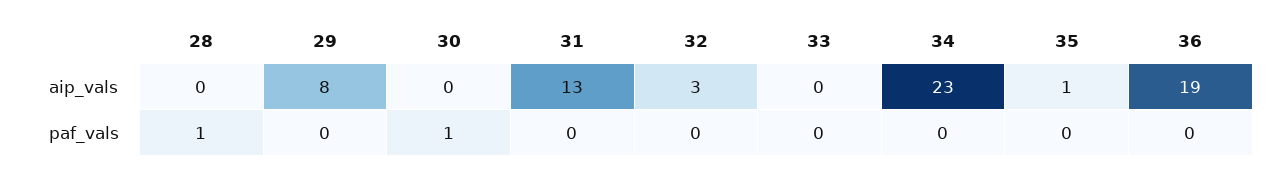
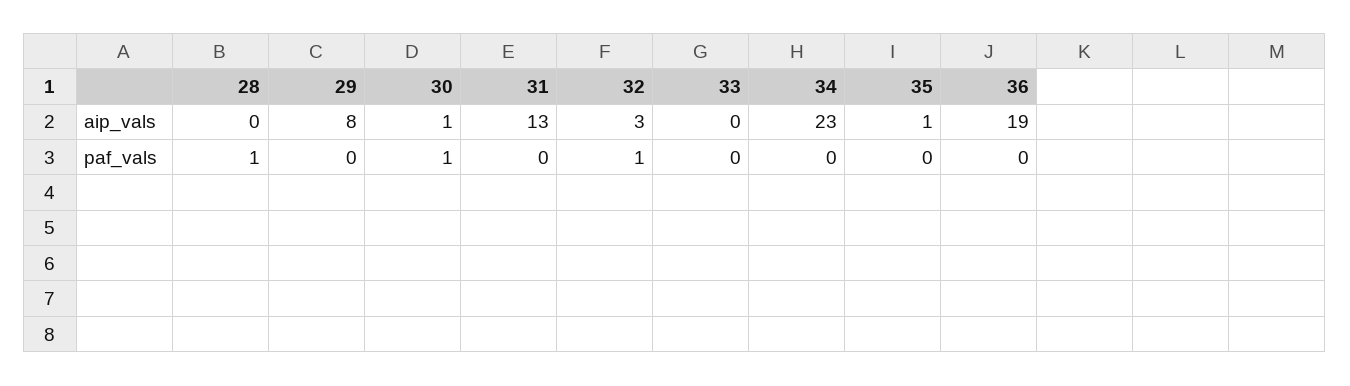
  {
    "28": {
      "aip_vals": 0,
      "paf_vals": 1
    },
    "29": {
      "aip_vals": 8,
      "paf_vals": 0
    },
    "30": {
-     "aip_vals": 0,
+     "aip_vals": 1,
      "paf_vals": 1
    },
    "31": {
      "aip_vals": 13,
      "paf_vals": 0
    },
    "32": {
      "aip_vals": 3,
-     "paf_vals": 0
+     "paf_vals": 1
    },
    "33": {
      "aip_vals": 0,
      "paf_vals": 0
    },
    "34": {
      "aip_vals": 23,
      "paf_vals": 0
    },
    "35": {
      "aip_vals": 1,
      "paf_vals": 0
    },
    "36": {
      "aip_vals": 19,
      "paf_vals": 0
    }
  }

